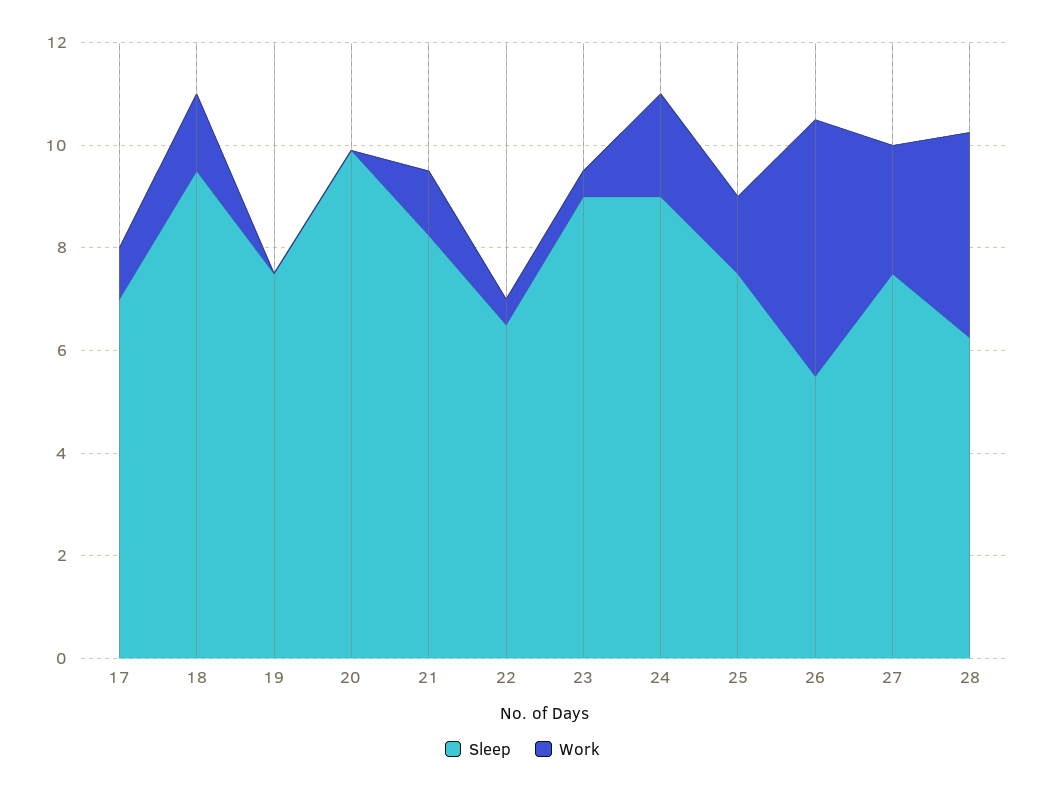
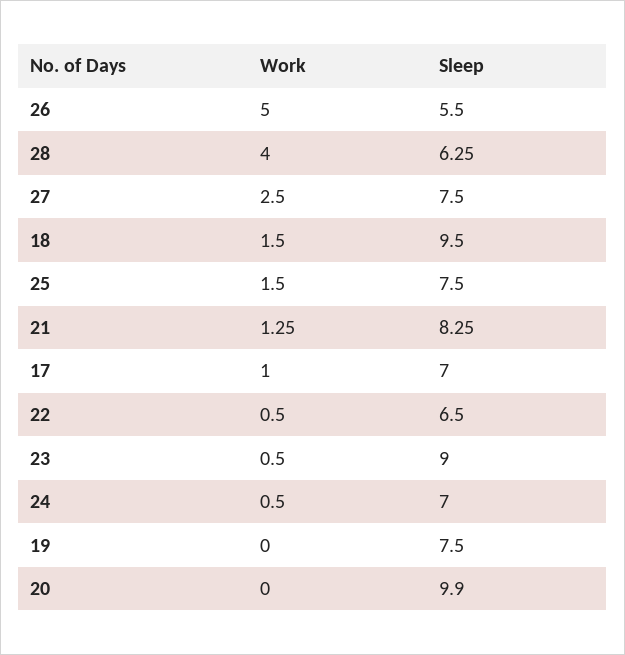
  {
    "Sleep": {
      "17": 7,
      "18": 9.5,
      "19": 7.5,
      "20": 9.9,
      "21": 8.25,
      "22": 6.5,
      "23": 9,
-     "24": 9,
+     "24": 7,
      "25": 7.5,
      "26": 5.5,
      "27": 7.5,
      "28": 6.25
    },
    "Work": {
      "17": 1,
      "18": 1.5,
      "19": 0,
      "20": 0,
      "21": 1.25,
      "22": 0.5,
      "23": 0.5,
-     "24": 2,
+     "24": 0.5,
      "25": 1.5,
      "26": 5,
      "27": 2.5,
      "28": 4
    }
  }

